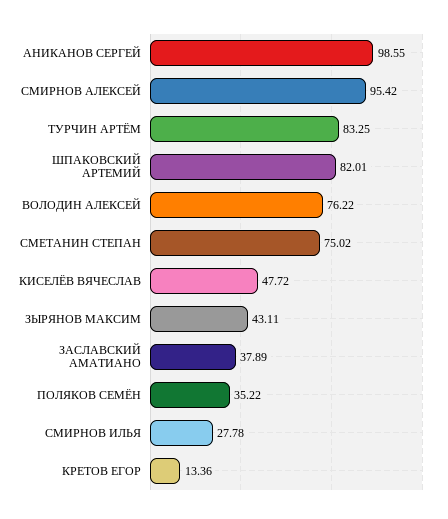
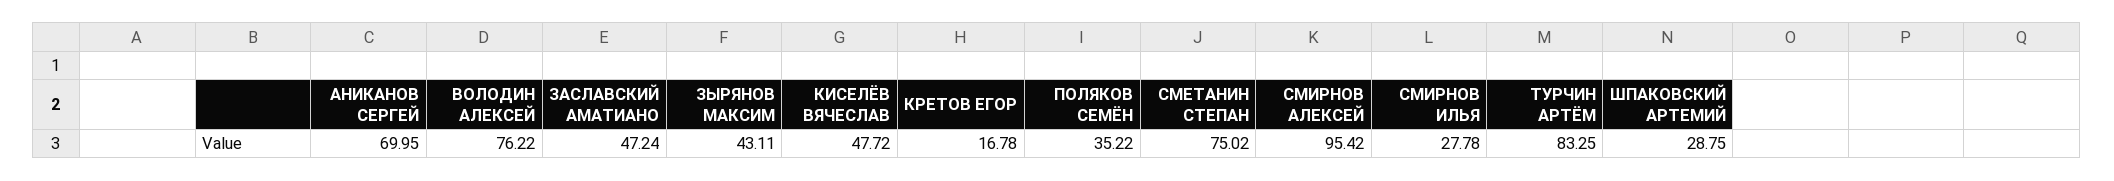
  {
-   "АНИКАНОВ СЕРГЕЙ": 98.55,
+   "АНИКАНОВ СЕРГЕЙ": 69.95,
    "СМИРНОВ АЛЕКСЕЙ": 95.42,
    "ТУРЧИН АРТЁМ": 83.25,
-   "ШПАКОВСКИЙ АРТЕМИЙ": 82.01,
+   "ШПАКОВСКИЙ АРТЕМИЙ": 28.75,
    "ВОЛОДИН АЛЕКСЕЙ": 76.22,
    "СМЕТАНИН СТЕПАН": 75.02,
    "КИСЕЛЁВ ВЯЧЕСЛАВ": 47.72,
    "ЗЫРЯНОВ МАКСИМ": 43.11,
-   "ЗАСЛАВСКИЙ АМАТИАНО": 37.89,
+   "ЗАСЛАВСКИЙ АМАТИАНО": 47.24,
    "ПОЛЯКОВ СЕМЁН": 35.22,
    "СМИРНОВ ИЛЬЯ": 27.78,
-   "КРЕТОВ ЕГОР": 13.36
+   "КРЕТОВ ЕГОР": 16.78
  }

